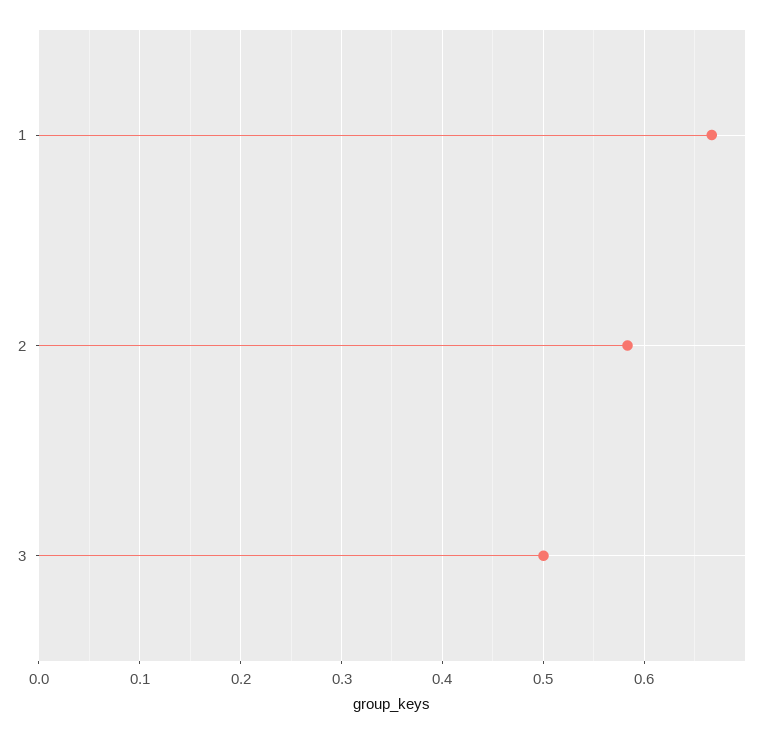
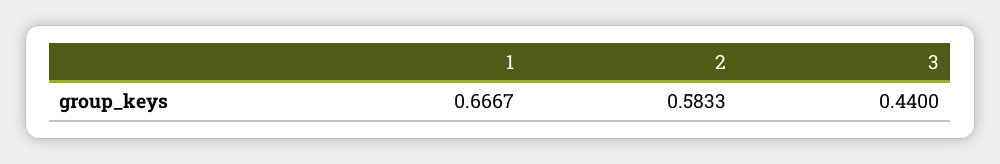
  {
    "1": 0.6667,
    "2": 0.5833,
-   "3": 0.5
+   "3": 0.44
  }

